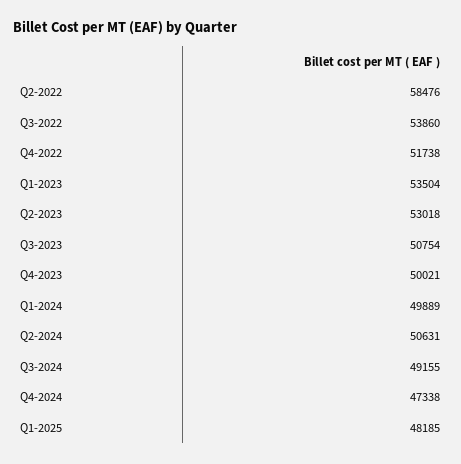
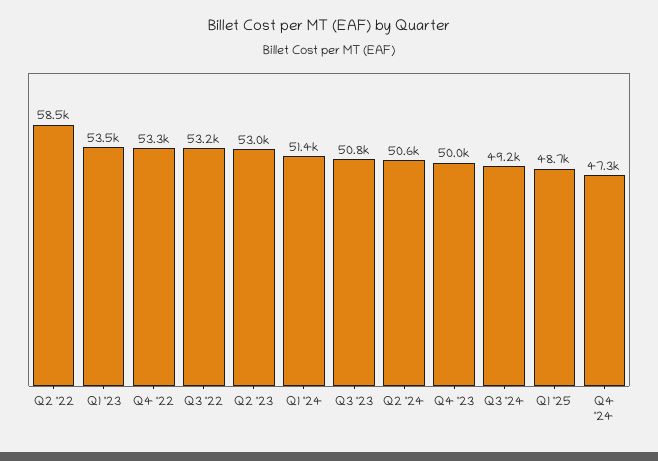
  {
    "Q2-2022": 58476,
-   "Q3-2022": 53860,
+   "Q3-2022": 53200,
-   "Q4-2022": 51738,
+   "Q4-2022": 53300,
    "Q1-2023": 53504,
    "Q2-2023": 53018,
    "Q3-2023": 50754,
    "Q4-2023": 50021,
-   "Q1-2024": 49889,
+   "Q1-2024": 51400,
    "Q2-2024": 50631,
    "Q3-2024": 49155,
    "Q4-2024": 47338,
-   "Q1-2025": 48185
+   "Q1-2025": 48700
  }

